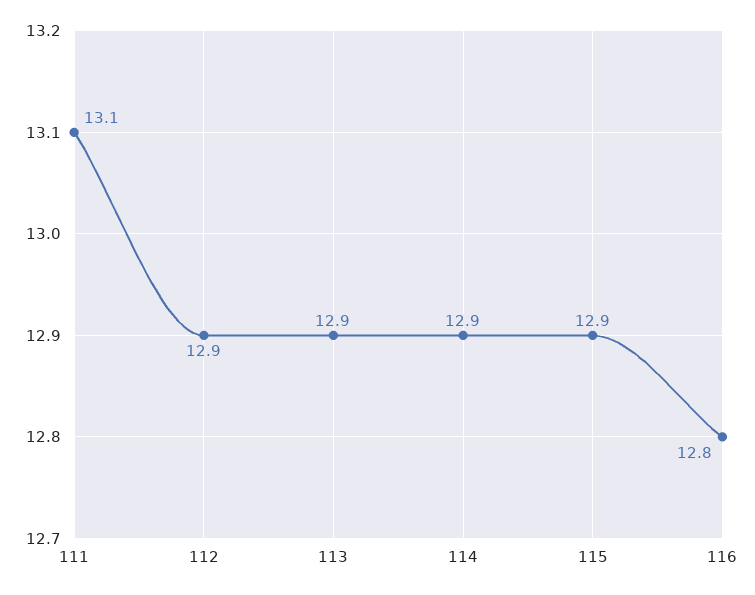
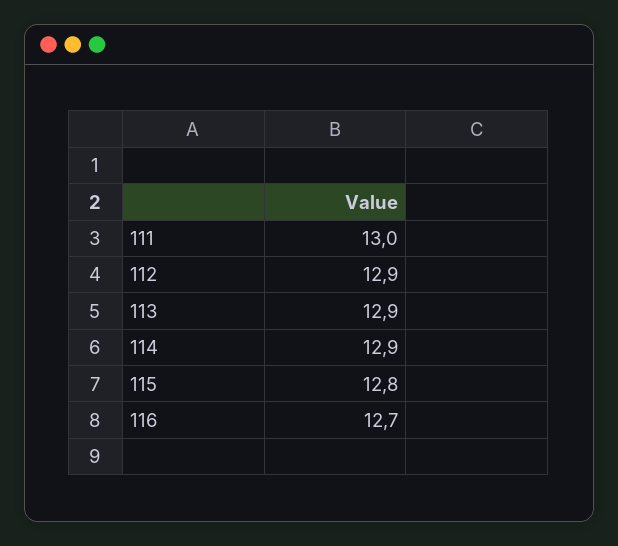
  {
-   "111": 13.1,
+   "111": 13,
    "112": 12.9,
    "113": 12.9,
    "114": 12.9,
-   "115": 12.9,
+   "115": 12.8,
-   "116": 12.8
+   "116": 12.7
  }

